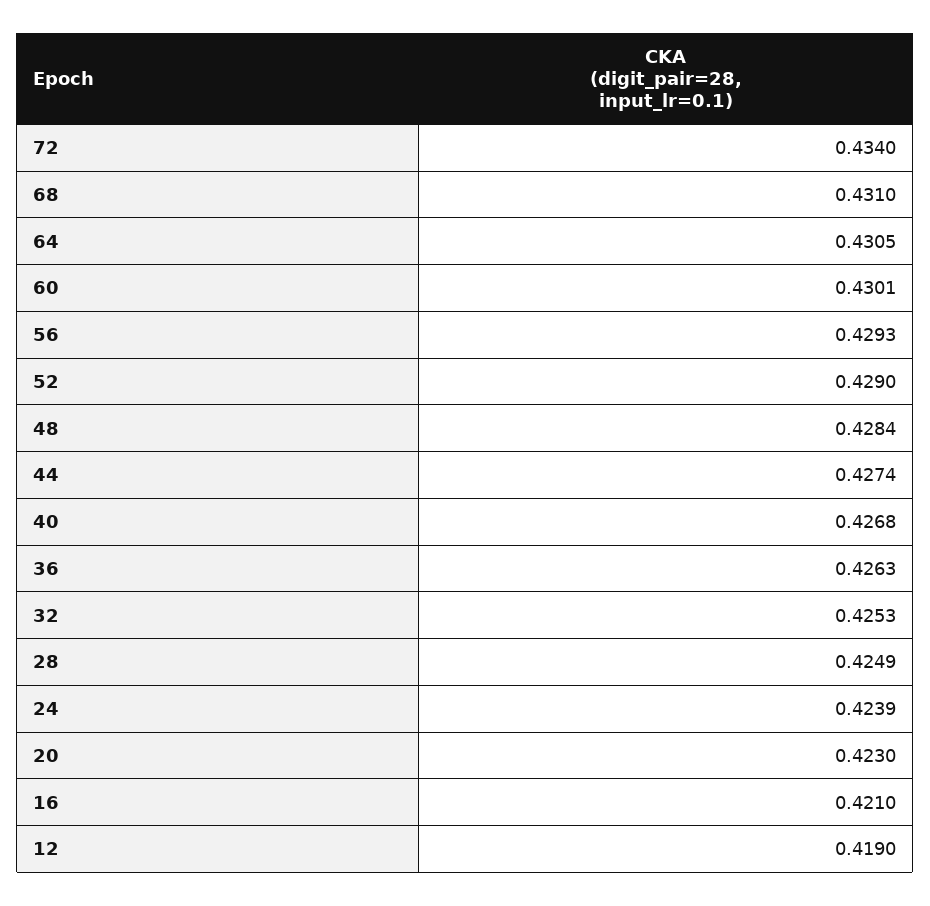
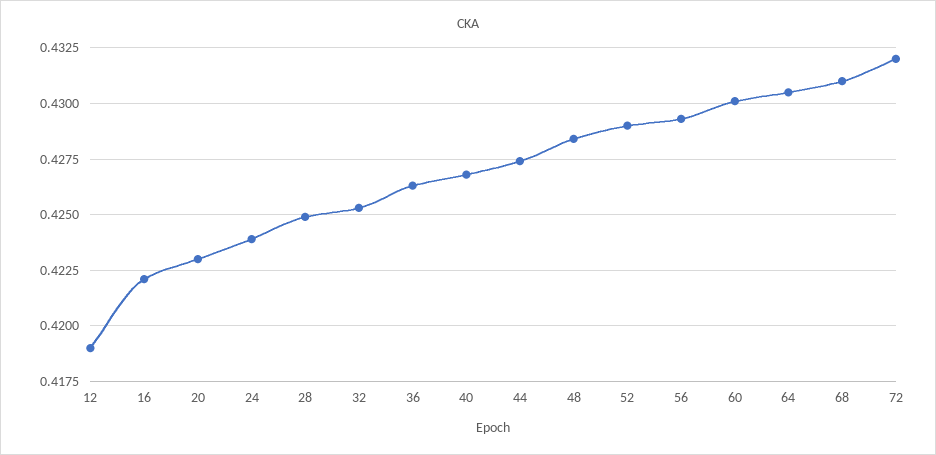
  {
-   "72": 0.434,
+   "72": 0.432,
    "68": 0.431,
    "64": 0.4305,
    "60": 0.4301,
    "56": 0.4293,
    "52": 0.429,
    "48": 0.4284,
    "44": 0.4274,
    "40": 0.4268,
    "36": 0.4263,
    "32": 0.4253,
    "28": 0.4249,
    "24": 0.4239,
    "20": 0.423,
-   "16": 0.421,
+   "16": 0.422,
    "12": 0.419
  }

